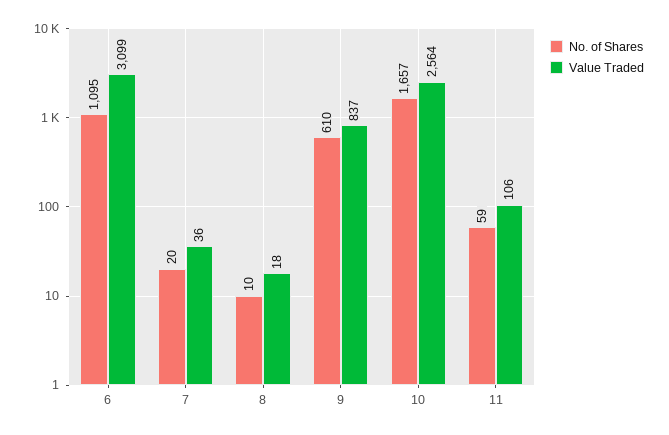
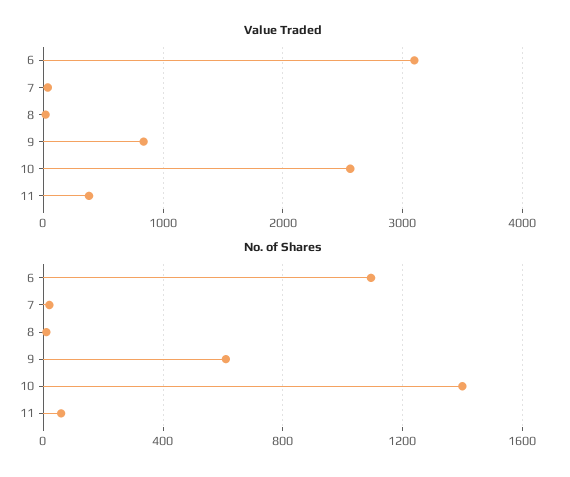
  {
    "No. of Shares": {
      "6": 1095,
      "7": 20,
      "8": 10,
      "9": 610,
-     "10": 1657,
+     "10": 1400,
      "11": 59
    },
    "Value Traded": {
      "6": 3099,
      "7": 36,
      "8": 18,
      "9": 837,
      "10": 2564,
-     "11": 106
+     "11": 400
    }
  }

